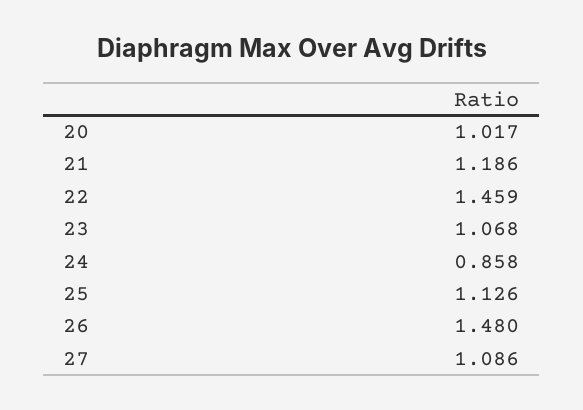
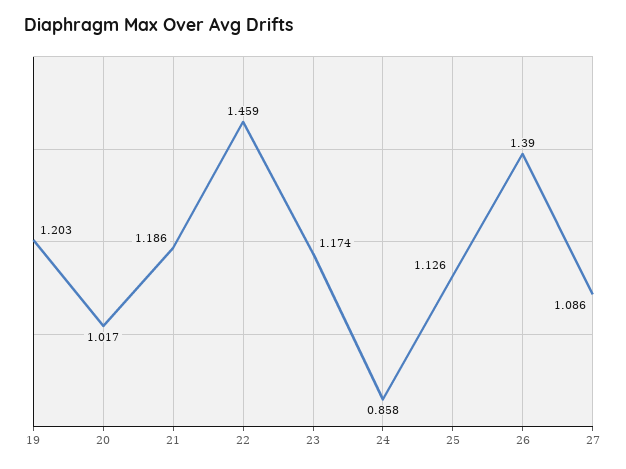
  {
    "20": 1.017,
    "21": 1.186,
    "22": 1.459,
-   "23": 1.068,
+   "23": 1.174,
    "24": 0.858,
    "25": 1.126,
-   "26": 1.48,
+   "26": 1.39,
-   "27": 1.086
+   "27": 1.086,
+   "19": 1.203
  }

